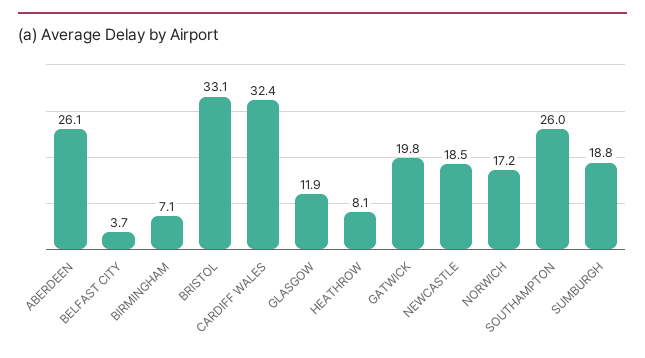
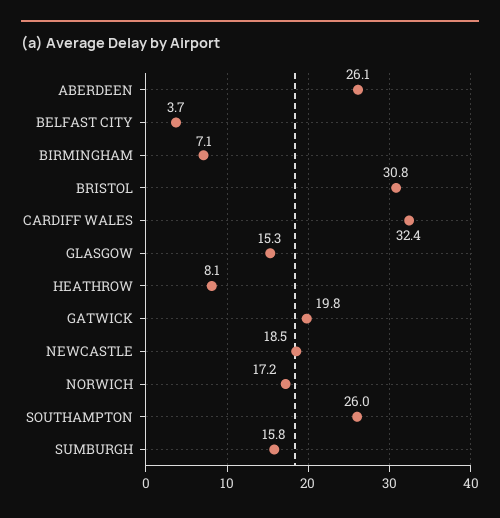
  {
    "ABERDEEN": 26.1,
    "BELFAST CITY": 3.7,
    "BIRMINGHAM": 7.1,
-   "BRISTOL": 33.1,
+   "BRISTOL": 30.8,
    "CARDIFF WALES": 32.4,
-   "GLASGOW": 11.9,
+   "GLASGOW": 15.3,
    "HEATHROW": 8.1,
    "GATWICK": 19.8,
    "NEWCASTLE": 18.5,
    "NORWICH": 17.2,
    "SOUTHAMPTON": 26,
-   "SUMBURGH": 18.8
+   "SUMBURGH": 15.8
  }

